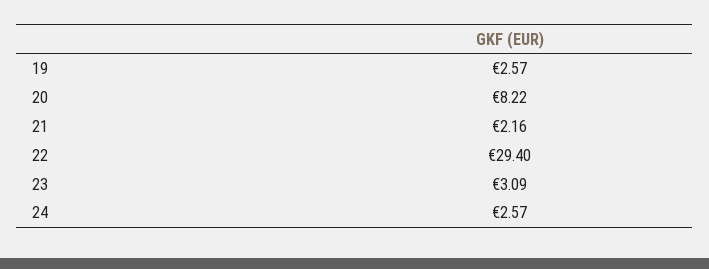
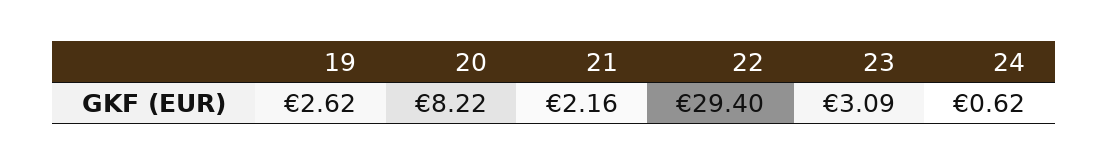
  {
-   "19": 2.57,
+   "19": 2.62,
    "20": 8.22,
    "21": 2.16,
    "22": 29.4,
    "23": 3.09,
-   "24": 2.57
+   "24": 0.62
  }

